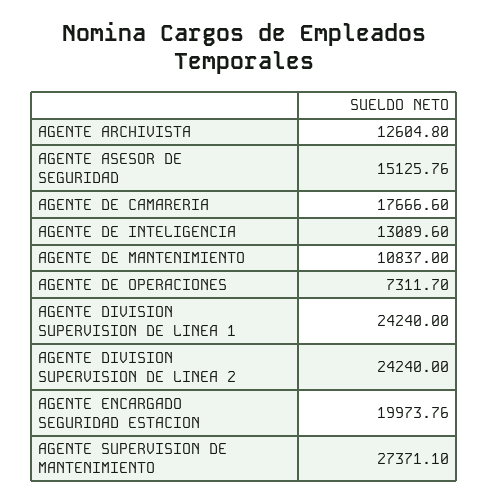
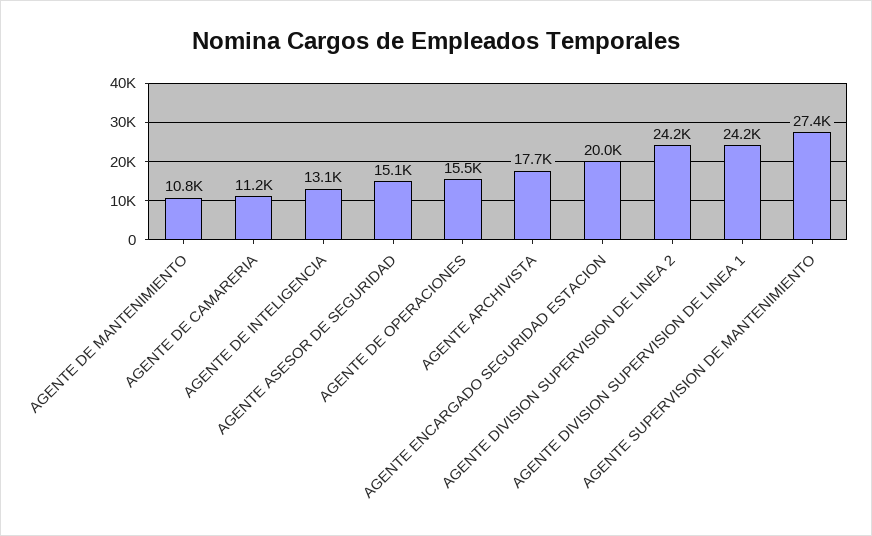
  {
-   "AGENTE ARCHIVISTA": 12604.8,
+   "AGENTE ARCHIVISTA": 17700,
    "AGENTE ASESOR DE SEGURIDAD": 15125.76,
-   "AGENTE DE CAMARERIA": 17666.6,
+   "AGENTE DE CAMARERIA": 11200,
    "AGENTE DE INTELIGENCIA": 13089.6,
    "AGENTE DE MANTENIMIENTO": 10837,
-   "AGENTE DE OPERACIONES": 7311.7,
+   "AGENTE DE OPERACIONES": 15500,
    "AGENTE DIVISION SUPERVISION DE LINEA 1": 24240,
    "AGENTE DIVISION SUPERVISION DE LINEA 2": 24240,
    "AGENTE ENCARGADO SEGURIDAD ESTACION": 19973.76,
    "AGENTE SUPERVISION DE MANTENIMIENTO": 27371.1
  }

